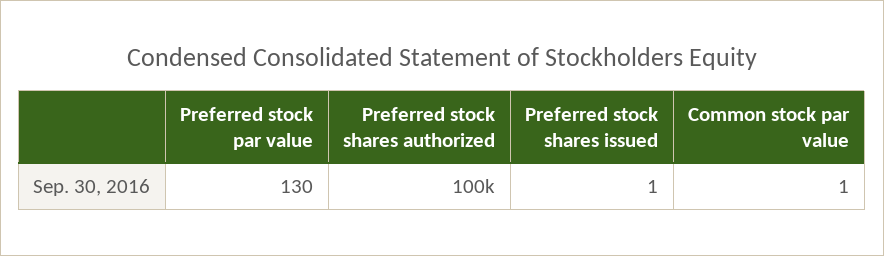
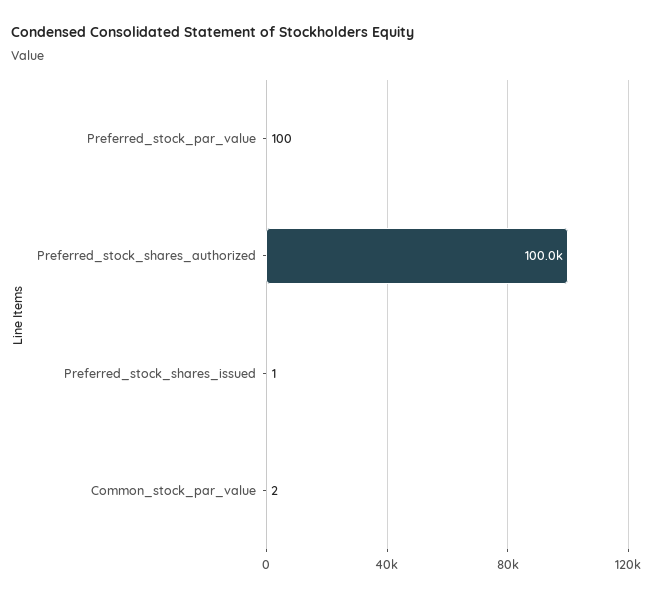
  {
-   "Preferred stock par value": 130,
+   "Preferred stock par value": 100,
    "Preferred stock shares authorized": 100000,
    "Preferred stock shares issued": 1,
-   "Common stock par value": 1
+   "Common stock par value": 2
  }

